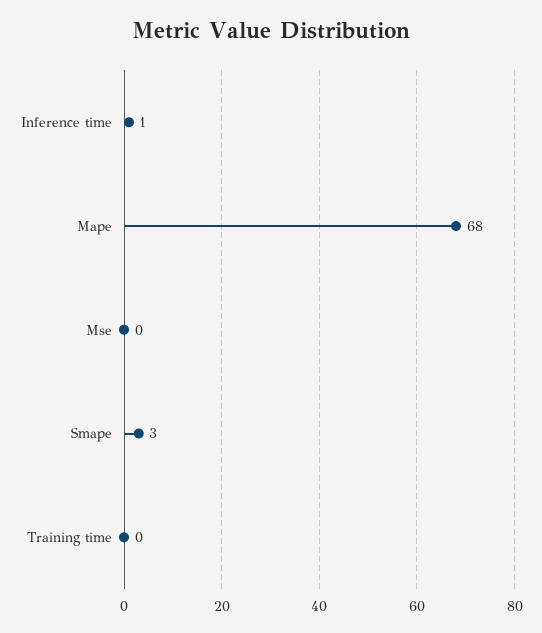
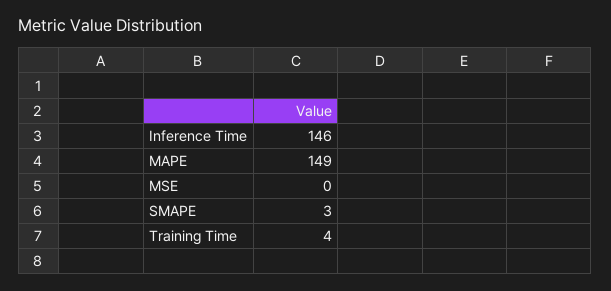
  {
-   "Inference time": 1,
+   "Inference time": 146,
-   "Mape": 68,
+   "Mape": 149,
    "Mse": 0,
    "Smape": 3,
-   "Training time": 0
+   "Training time": 4
  }

